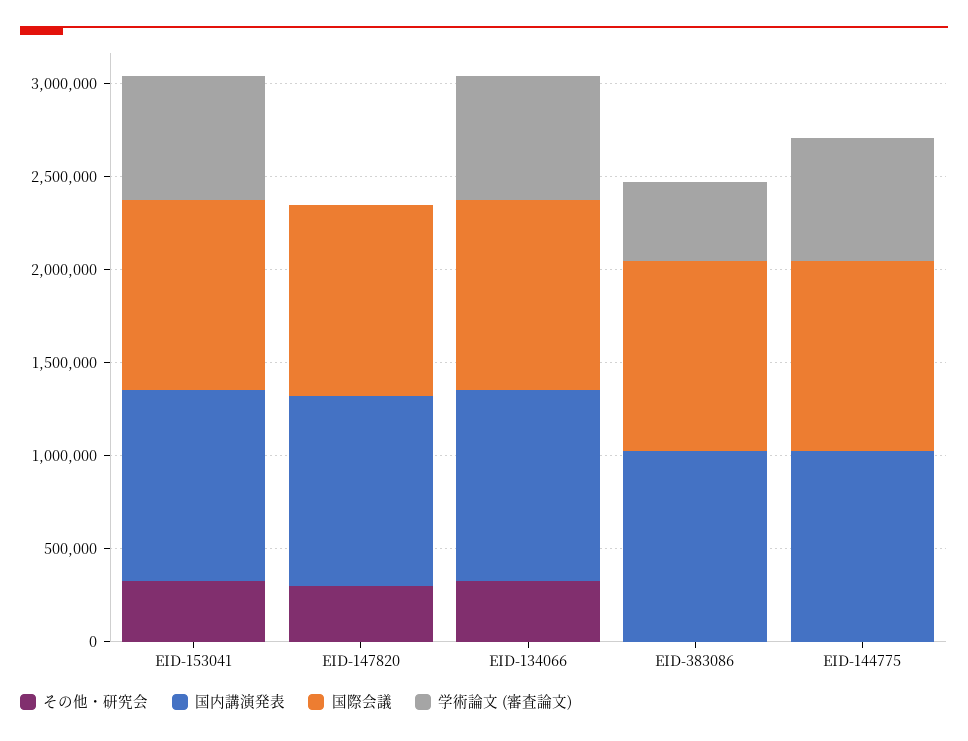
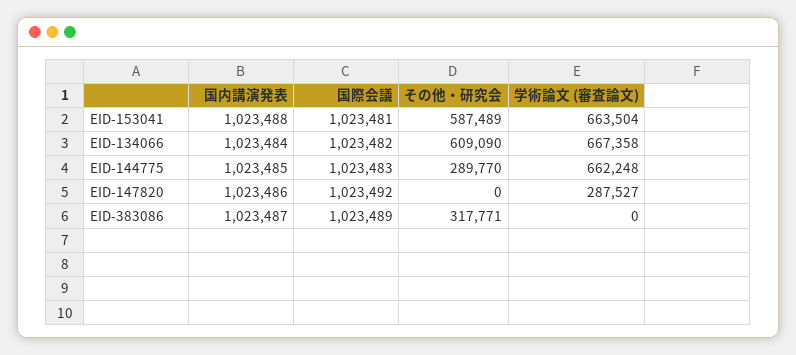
  {
    "その他・研究会": {
-     "EID-153041": 300000,
+     "EID-153041": 587489,
-     "EID-147820": 300000,
+     "EID-147820": 0,
-     "EID-134066": 300000,
+     "EID-134066": 609090,
-     "EID-383086": 0,
+     "EID-383086": 317771,
-     "EID-144775": 0
+     "EID-144775": 289770
    },
    "国内講演発表": {
      "EID-153041": 1023488,
      "EID-147820": 1023486,
      "EID-134066": 1023484,
      "EID-383086": 1023487,
      "EID-144775": 1023485
    },
    "国際会議": {
      "EID-153041": 1023481,
      "EID-147820": 1023492,
      "EID-134066": 1023482,
      "EID-383086": 1023489,
      "EID-144775": 1023483
    },
    "学術論文 (審査論文)": {
      "EID-153041": 663504,
-     "EID-147820": 0,
+     "EID-147820": 287527,
      "EID-134066": 667358,
-     "EID-383086": 400000,
+     "EID-383086": 0,
      "EID-144775": 662248
    }
  }

